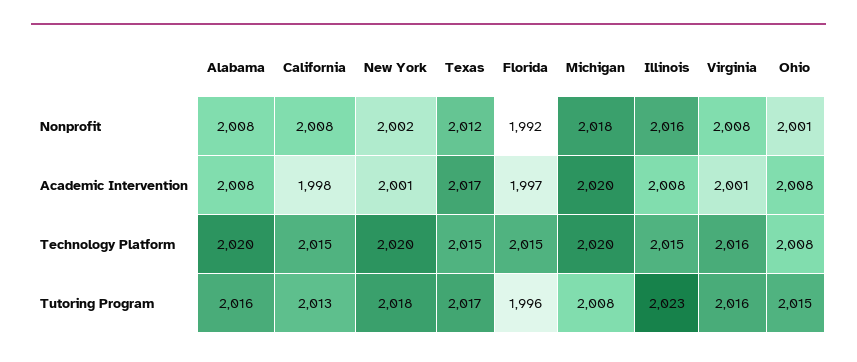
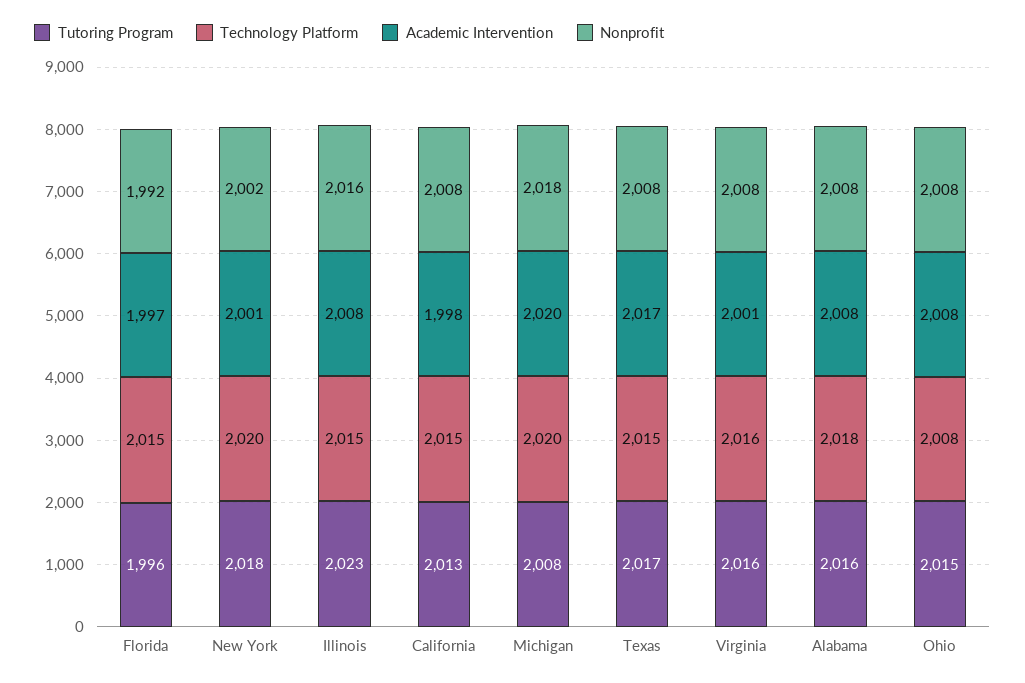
  {
    "Nonprofit": {
      "Alabama": 2008,
      "California": 2008,
      "New York": 2002,
-     "Texas": 2012,
+     "Texas": 2008,
      "Florida": 1992,
      "Michigan": 2018,
      "Illinois": 2016,
      "Virginia": 2008,
-     "Ohio": 2001
+     "Ohio": 2008
    },
    "Academic Intervention": {
      "Alabama": 2008,
      "California": 1998,
      "New York": 2001,
      "Texas": 2017,
      "Florida": 1997,
      "Michigan": 2020,
      "Illinois": 2008,
      "Virginia": 2001,
      "Ohio": 2008
    },
    "Technology Platform": {
-     "Alabama": 2020,
+     "Alabama": 2018,
      "California": 2015,
      "New York": 2020,
      "Texas": 2015,
      "Florida": 2015,
      "Michigan": 2020,
      "Illinois": 2015,
      "Virginia": 2016,
      "Ohio": 2008
    },
    "Tutoring Program": {
      "Alabama": 2016,
      "California": 2013,
      "New York": 2018,
      "Texas": 2017,
      "Florida": 1996,
      "Michigan": 2008,
      "Illinois": 2023,
      "Virginia": 2016,
      "Ohio": 2015
    }
  }

